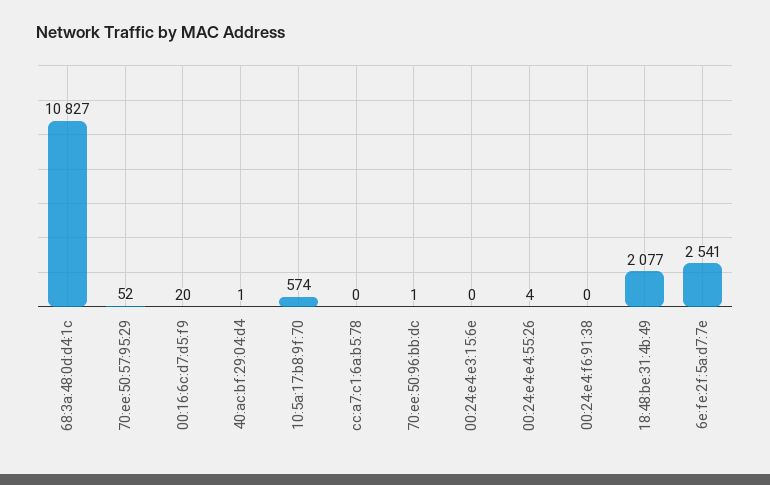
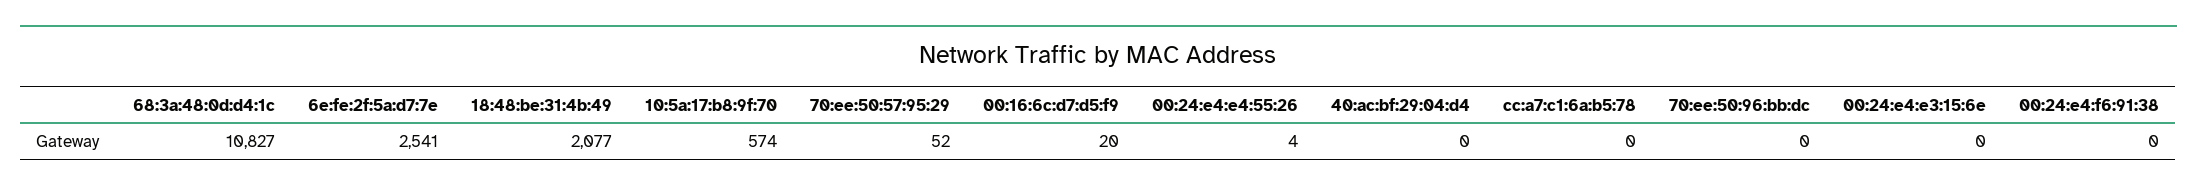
  {
    "68:3a:48:0d:d4:1c": 10827,
    "70:ee:50:57:95:29": 52,
    "00:16:6c:d7:d5:f9": 20,
-   "40:ac:bf:29:04:d4": 1,
+   "40:ac:bf:29:04:d4": 0,
    "10:5a:17:b8:9f:70": 574,
    "cc:a7:c1:6a:b5:78": 0,
-   "70:ee:50:96:bb:dc": 1,
+   "70:ee:50:96:bb:dc": 0,
    "00:24:e4:e3:15:6e": 0,
    "00:24:e4:e4:55:26": 4,
    "00:24:e4:f6:91:38": 0,
    "18:48:be:31:4b:49": 2077,
    "6e:fe:2f:5a:d7:7e": 2541
  }

